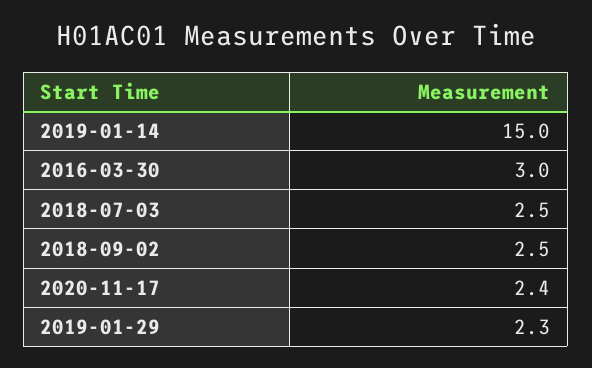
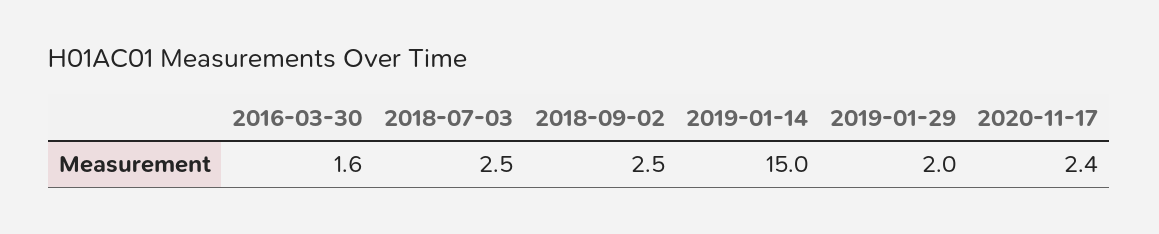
  {
    "2019-01-14": 15,
-   "2016-03-30": 3,
+   "2016-03-30": 1.6,
    "2018-07-03": 2.5,
    "2018-09-02": 2.5,
    "2020-11-17": 2.4,
-   "2019-01-29": 2.3
+   "2019-01-29": 2
  }

